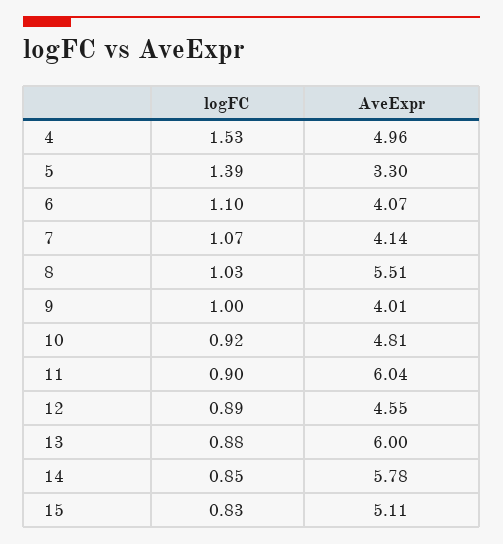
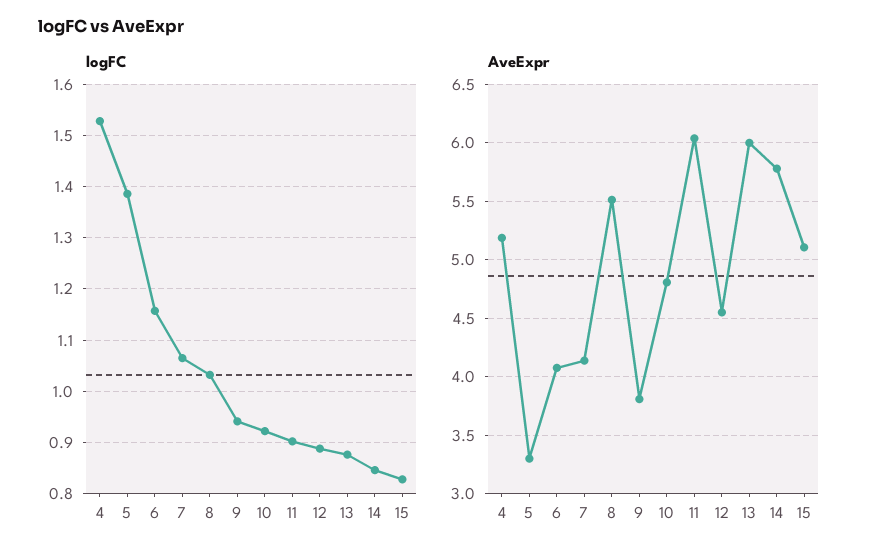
  {
    "logFC": {
      "4": 1.53,
      "5": 1.39,
-     "6": 1.1,
+     "6": 1.16,
      "7": 1.07,
      "8": 1.03,
-     "9": 1,
+     "9": 0.94,
      "10": 0.92,
      "11": 0.9,
      "12": 0.89,
      "13": 0.88,
      "14": 0.85,
      "15": 0.83
    },
    "AveExpr": {
-     "4": 4.96,
+     "4": 5.2,
      "5": 3.3,
      "6": 4.07,
      "7": 4.14,
      "8": 5.51,
-     "9": 4.01,
+     "9": 3.8,
      "10": 4.81,
      "11": 6.04,
      "12": 4.55,
      "13": 6,
      "14": 5.78,
      "15": 5.11
    }
  }

